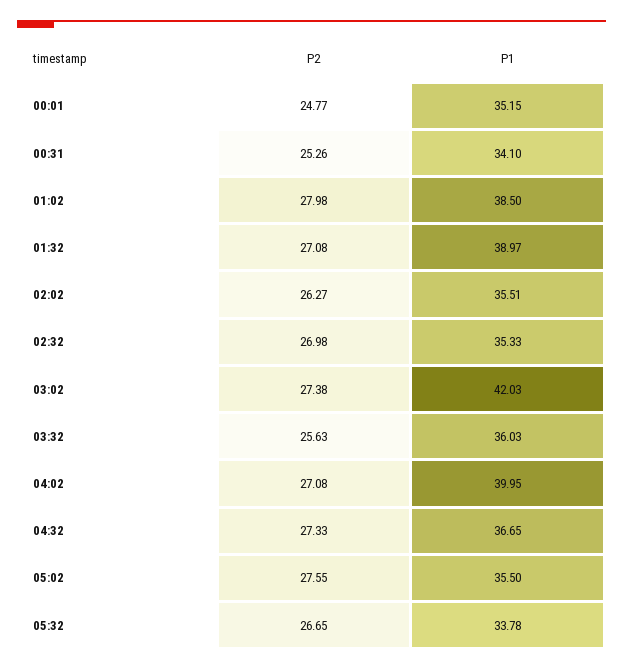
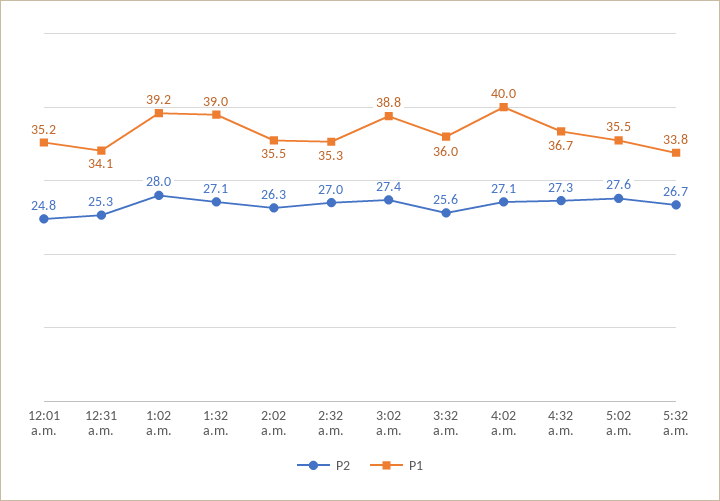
  {
    "P2": {
      "00:01": 24.77,
      "00:31": 25.26,
      "01:02": 27.98,
      "01:32": 27.08,
      "02:02": 26.27,
      "02:32": 26.98,
      "03:02": 27.38,
      "03:32": 25.63,
      "04:02": 27.08,
      "04:32": 27.33,
      "05:02": 27.55,
      "05:32": 26.65
    },
    "P1": {
      "00:01": 35.15,
      "00:31": 34.1,
-     "01:02": 38.5,
+     "01:02": 39.2,
      "01:32": 38.97,
      "02:02": 35.51,
      "02:32": 35.33,
-     "03:02": 42.03,
+     "03:02": 38.8,
      "03:32": 36.03,
      "04:02": 39.95,
      "04:32": 36.65,
      "05:02": 35.5,
      "05:32": 33.78
    }
  }

